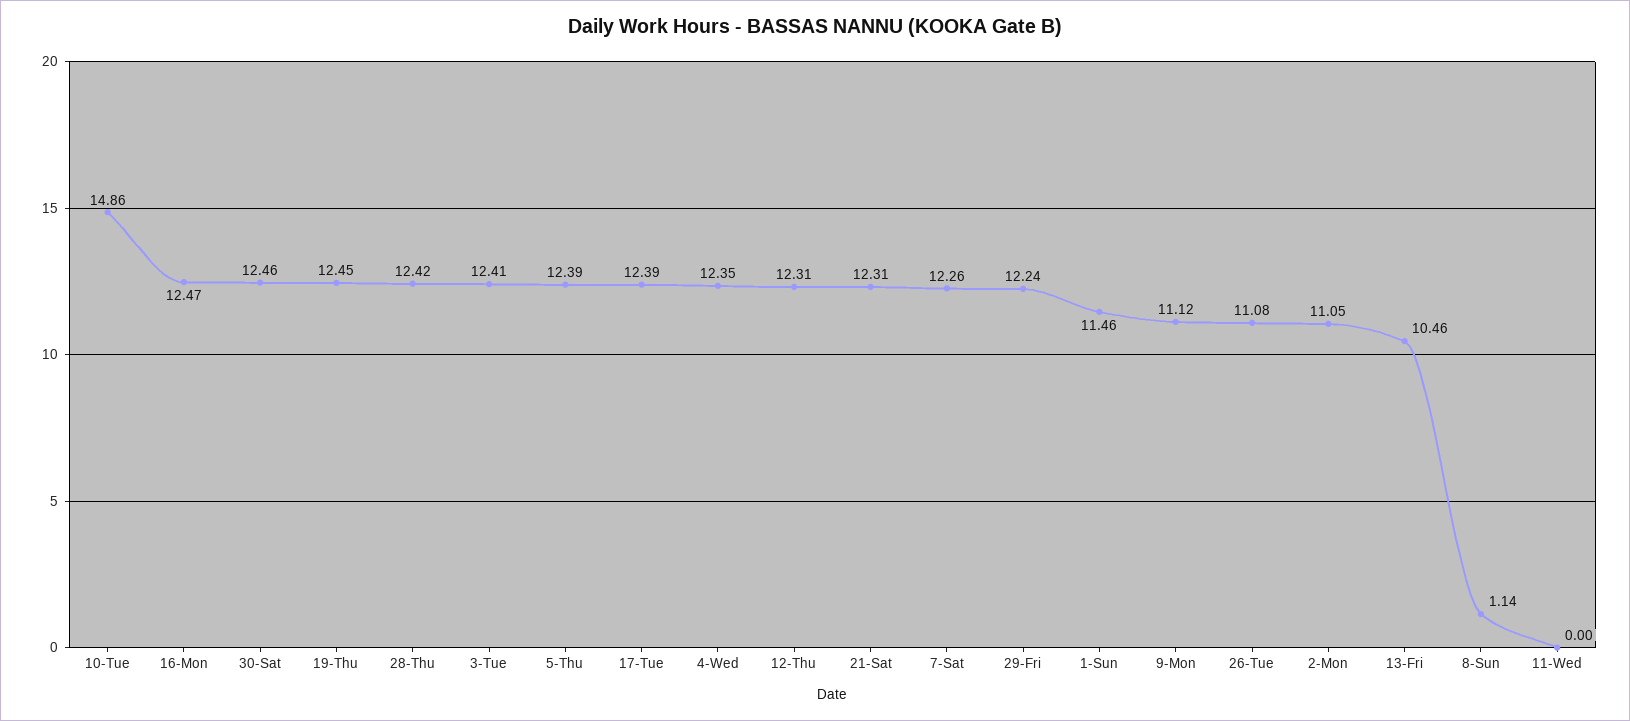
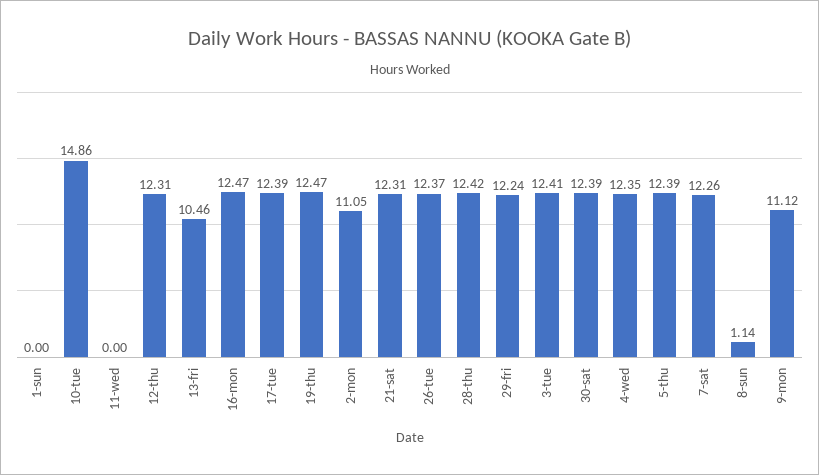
  {
    "10-Tue": 14.86,
    "16-Mon": 12.47,
-   "30-Sat": 12.46,
+   "30-Sat": 12.39,
-   "19-Thu": 12.45,
+   "19-Thu": 12.47,
    "28-Thu": 12.42,
    "3-Tue": 12.41,
    "5-Thu": 12.39,
    "17-Tue": 12.39,
    "4-Wed": 12.35,
    "12-Thu": 12.31,
    "21-Sat": 12.31,
    "7-Sat": 12.26,
    "29-Fri": 12.24,
-   "1-Sun": 11.46,
+   "1-Sun": 0,
    "9-Mon": 11.12,
-   "26-Tue": 11.08,
+   "26-Tue": 12.37,
    "2-Mon": 11.05,
    "13-Fri": 10.46,
    "8-Sun": 1.14,
    "11-Wed": 0
  }

